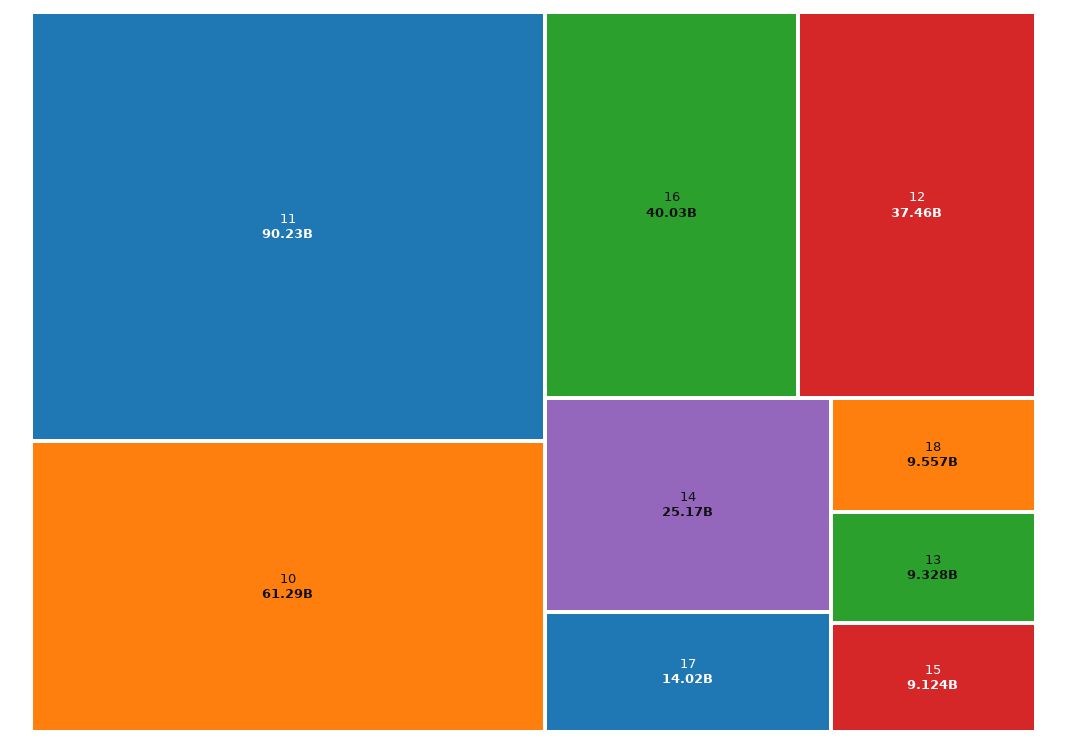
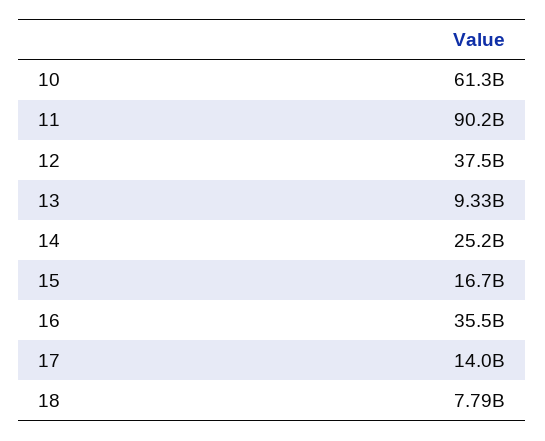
  {
    "11": 90230000000,
    "10": 61290000000,
-   "16": 40030000000,
+   "16": 35500000000,
    "12": 37460000000,
    "14": 25170000000,
    "17": 14020000000,
-   "18": 9557000000,
+   "18": 7790000000,
    "13": 9328000000,
-   "15": 9124000000
+   "15": 16700000000
  }

